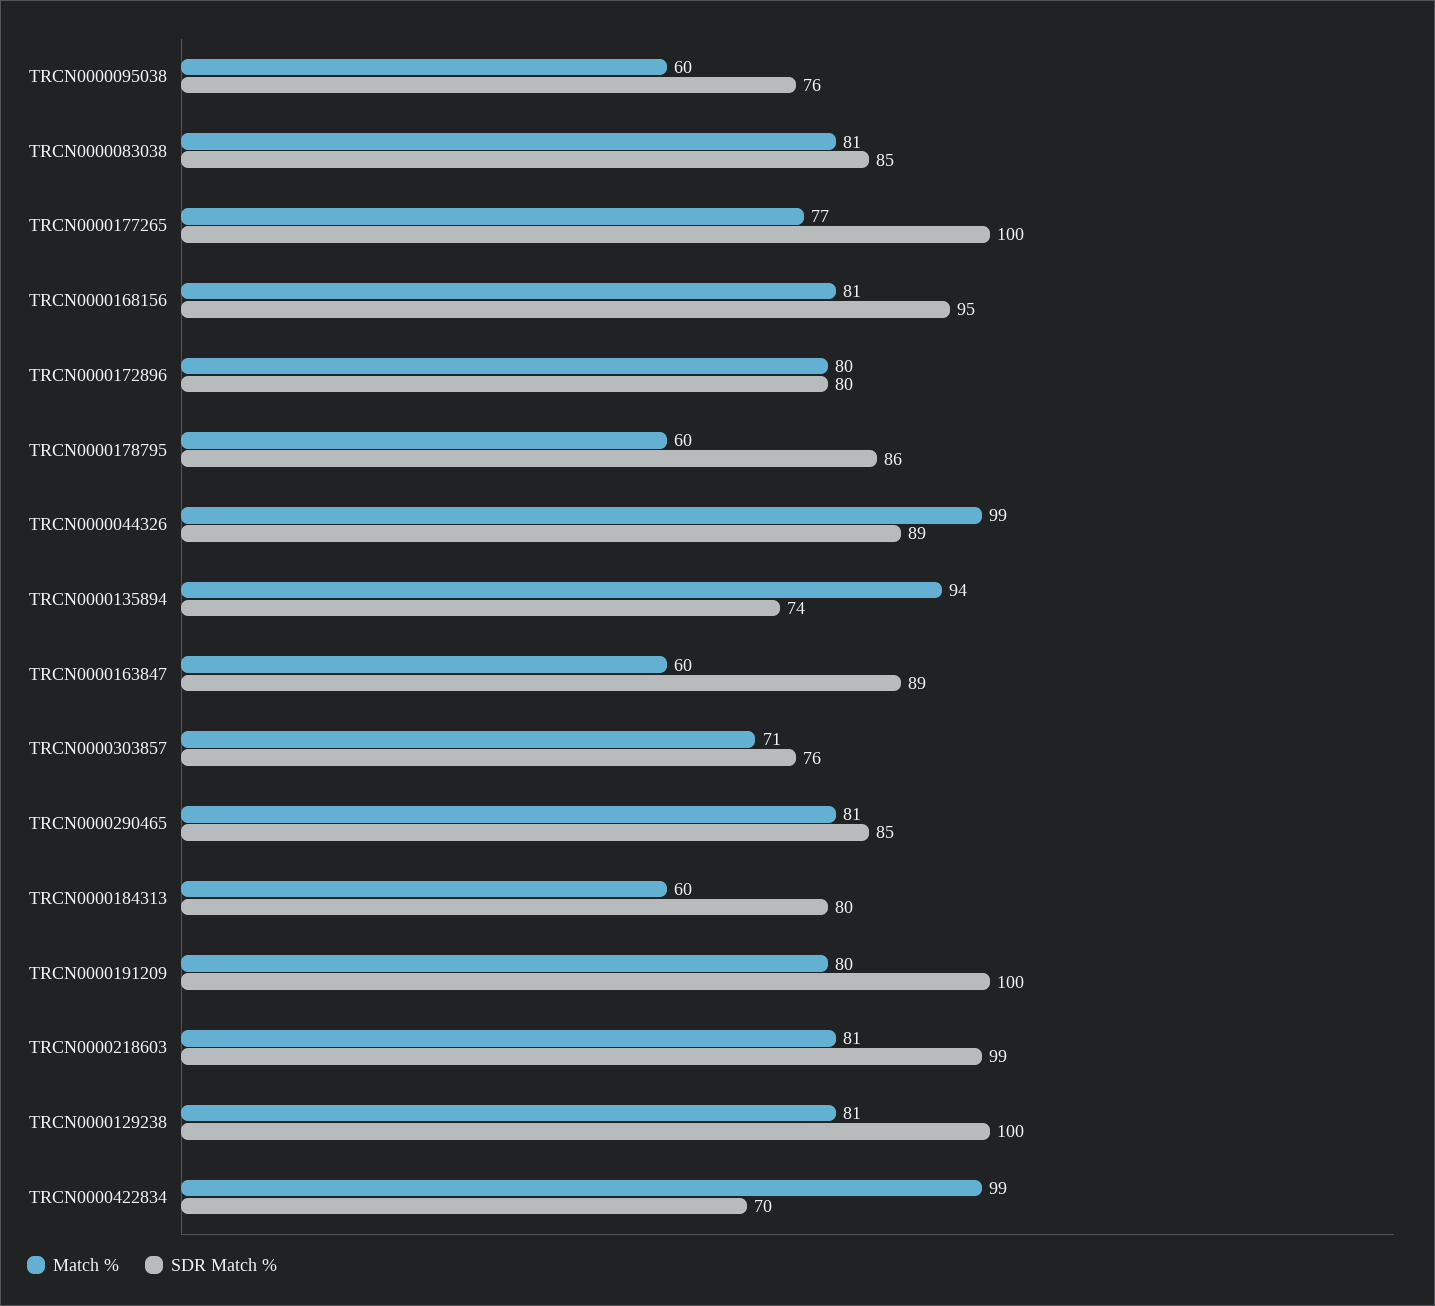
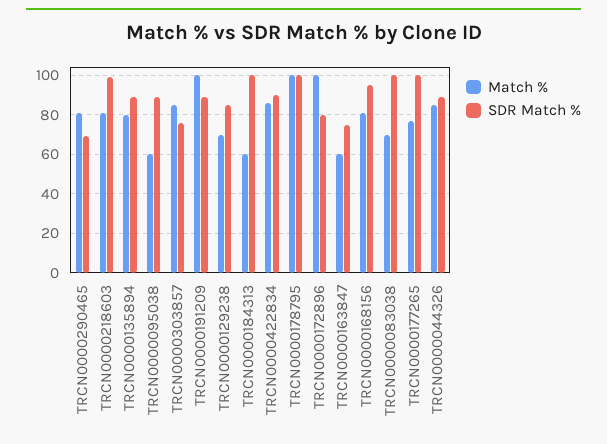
  {
    "Match %": {
      "TRCN0000095038": 60,
-     "TRCN0000083038": 81,
+     "TRCN0000083038": 70,
      "TRCN0000177265": 77,
      "TRCN0000168156": 81,
-     "TRCN0000172896": 80,
+     "TRCN0000172896": 100,
-     "TRCN0000178795": 60,
+     "TRCN0000178795": 100,
-     "TRCN0000044326": 99,
+     "TRCN0000044326": 85,
-     "TRCN0000135894": 94,
+     "TRCN0000135894": 80,
      "TRCN0000163847": 60,
-     "TRCN0000303857": 71,
+     "TRCN0000303857": 85,
      "TRCN0000290465": 81,
      "TRCN0000184313": 60,
-     "TRCN0000191209": 80,
+     "TRCN0000191209": 100,
      "TRCN0000218603": 81,
-     "TRCN0000129238": 81,
+     "TRCN0000129238": 70,
-     "TRCN0000422834": 99
+     "TRCN0000422834": 85
    },
    "SDR Match %": {
-     "TRCN0000095038": 76,
+     "TRCN0000095038": 90,
-     "TRCN0000083038": 85,
+     "TRCN0000083038": 100,
      "TRCN0000177265": 100,
      "TRCN0000168156": 95,
      "TRCN0000172896": 80,
-     "TRCN0000178795": 86,
+     "TRCN0000178795": 100,
      "TRCN0000044326": 89,
-     "TRCN0000135894": 74,
+     "TRCN0000135894": 90,
-     "TRCN0000163847": 89,
+     "TRCN0000163847": 75,
      "TRCN0000303857": 76,
-     "TRCN0000290465": 85,
+     "TRCN0000290465": 70,
-     "TRCN0000184313": 80,
+     "TRCN0000184313": 100,
-     "TRCN0000191209": 100,
+     "TRCN0000191209": 90,
      "TRCN0000218603": 99,
-     "TRCN0000129238": 100,
+     "TRCN0000129238": 85,
-     "TRCN0000422834": 70
+     "TRCN0000422834": 90
    }
  }

